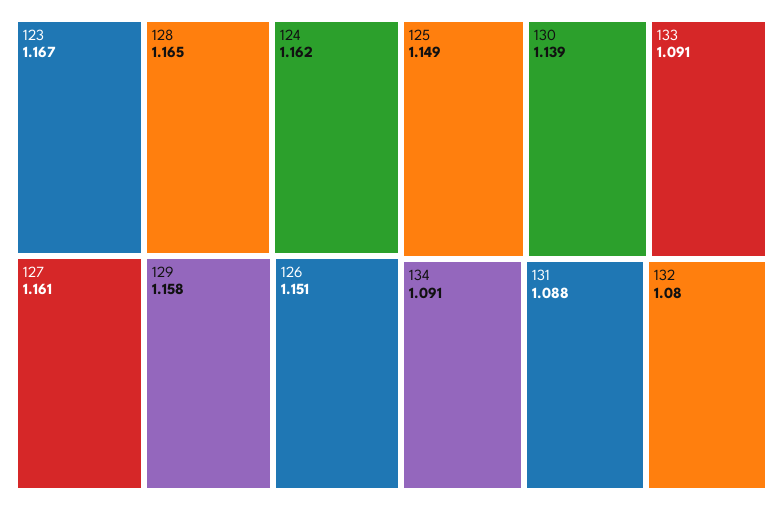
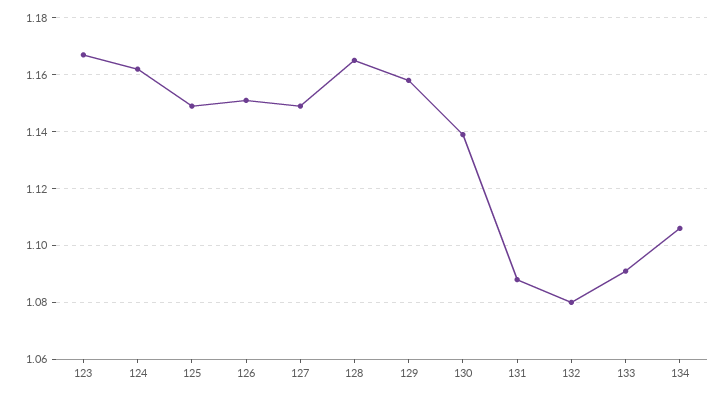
  {
    "123": 1.167,
    "128": 1.165,
    "124": 1.162,
-   "127": 1.161,
+   "127": 1.15,
    "129": 1.158,
    "126": 1.151,
    "125": 1.149,
    "130": 1.139,
    "133": 1.091,
-   "134": 1.091,
+   "134": 1.105,
    "131": 1.088,
    "132": 1.08
  }

